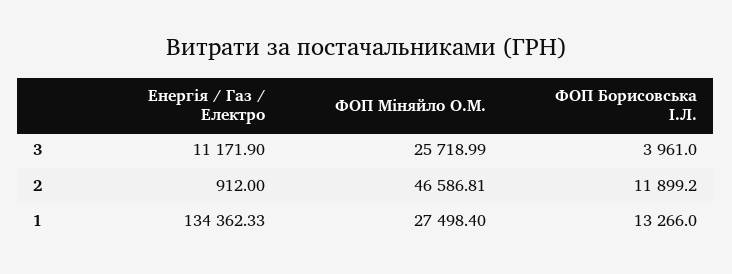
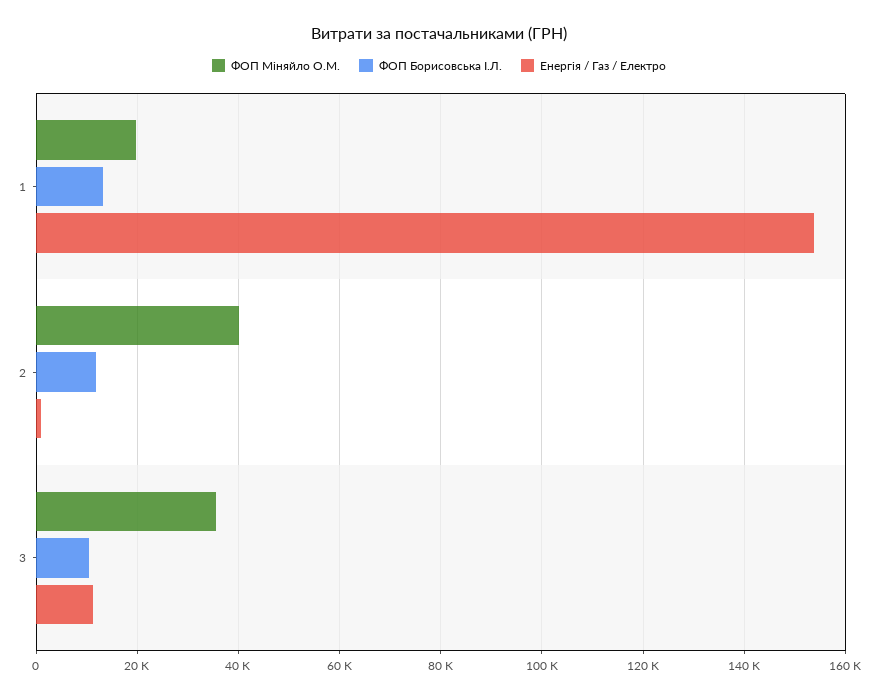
  {
    "Енергія / Газ / Електро": {
      "3": 11171.9,
      "2": 912,
-     "1": 134362.33
+     "1": 154000
    },
    "ФОП Міняйло О.М.": {
-     "3": 25718.99,
+     "3": 36000,
-     "2": 46586.81,
+     "2": 40000,
-     "1": 27498.4
+     "1": 20000
    },
    "ФОП Борисовська І.Л.": {
-     "3": 3961,
+     "3": 10000,
      "2": 11899.2,
      "1": 13266
    }
  }

